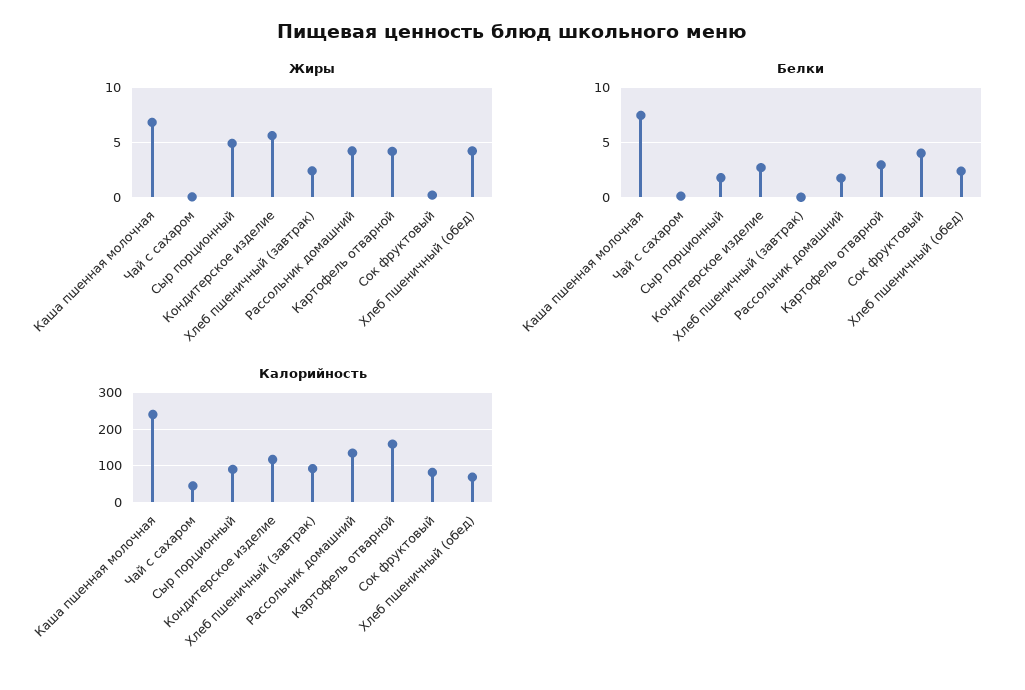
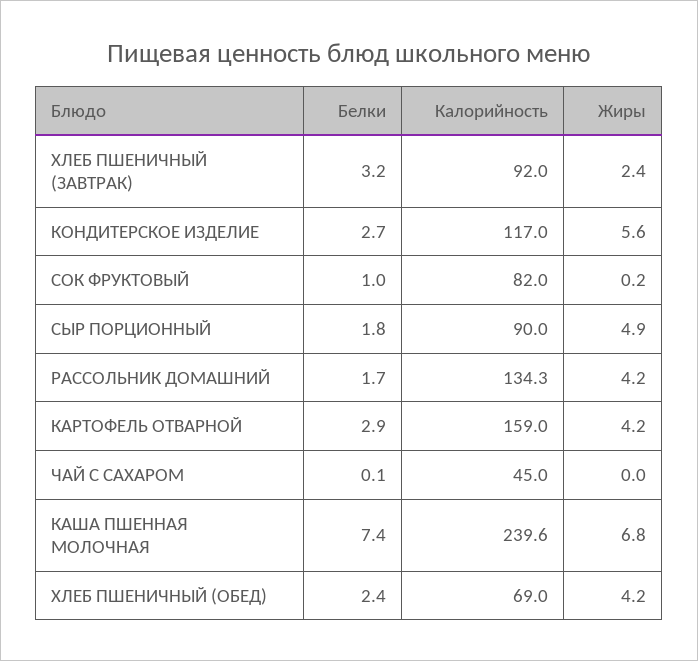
  {
    "Жиры": {
      "Каша пшенная молочная": 6.8,
      "Чай с сахаром": 0,
      "Сыр порционный": 4.9,
      "Кондитерское изделие": 5.6,
      "Хлеб пшеничный (завтрак)": 2.4,
      "Рассольник домашний": 4.2,
      "Картофель отварной": 4.2,
      "Сок фруктовый": 0.2,
      "Хлеб пшеничный (обед)": 4.2
    },
    "Белки": {
      "Каша пшенная молочная": 7.4,
      "Чай с сахаром": 0.1,
      "Сыр порционный": 1.8,
      "Кондитерское изделие": 2.7,
-     "Хлеб пшеничный (завтрак)": 0,
+     "Хлеб пшеничный (завтрак)": 3.2,
      "Рассольник домашний": 1.7,
      "Картофель отварной": 2.9,
-     "Сок фруктовый": 4,
+     "Сок фруктовый": 1,
      "Хлеб пшеничный (обед)": 2.4
    },
    "Калорийность": {
      "Каша пшенная молочная": 239.6,
      "Чай с сахаром": 45,
      "Сыр порционный": 90,
      "Кондитерское изделие": 117,
      "Хлеб пшеничный (завтрак)": 92,
      "Рассольник домашний": 134.3,
      "Картофель отварной": 159,
      "Сок фруктовый": 82,
      "Хлеб пшеничный (обед)": 69
    }
  }

